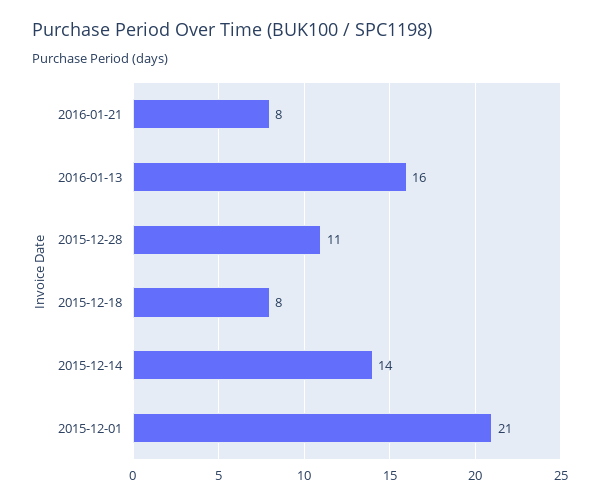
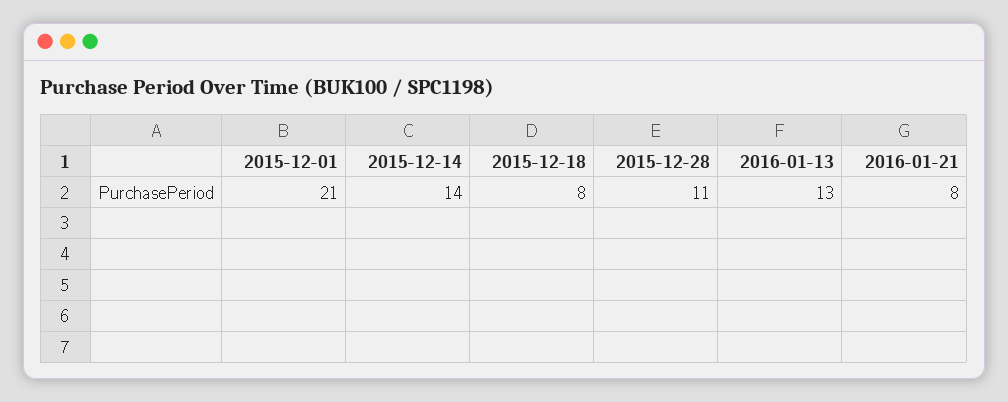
  {
    "2016-01-21": 8,
-   "2016-01-13": 16,
+   "2016-01-13": 13,
    "2015-12-28": 11,
    "2015-12-18": 8,
    "2015-12-14": 14,
    "2015-12-01": 21
  }

